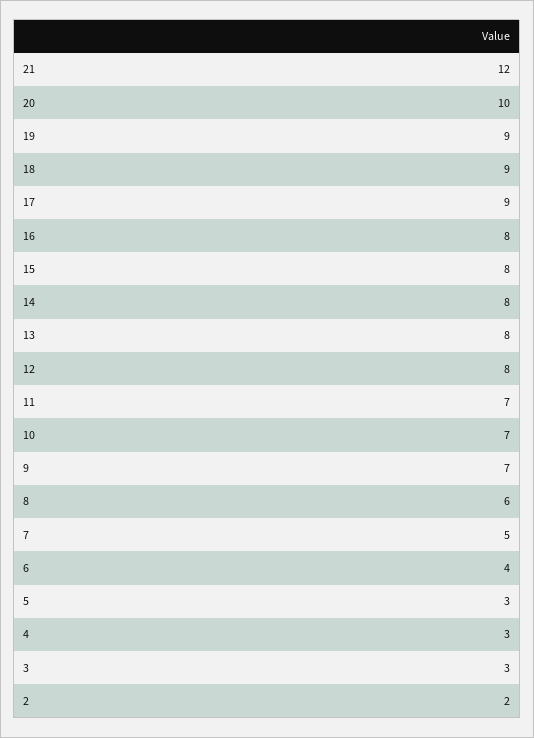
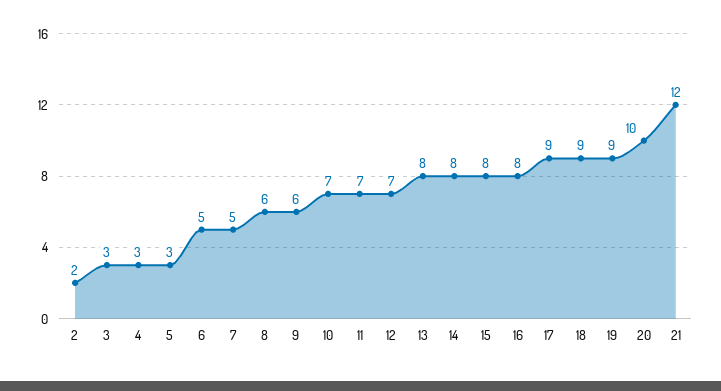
  {
    "21": 12,
    "20": 10,
    "19": 9,
    "18": 9,
    "17": 9,
    "16": 8,
    "15": 8,
    "14": 8,
    "13": 8,
-   "12": 8,
+   "12": 7,
    "11": 7,
    "10": 7,
-   "9": 7,
+   "9": 6,
    "8": 6,
    "7": 5,
-   "6": 4,
+   "6": 5,
    "5": 3,
    "4": 3,
    "3": 3,
    "2": 2
  }

